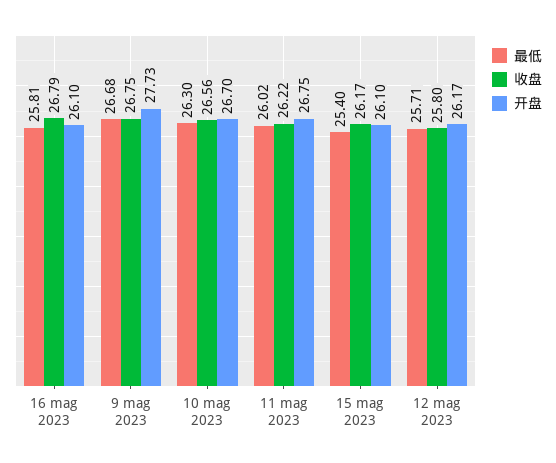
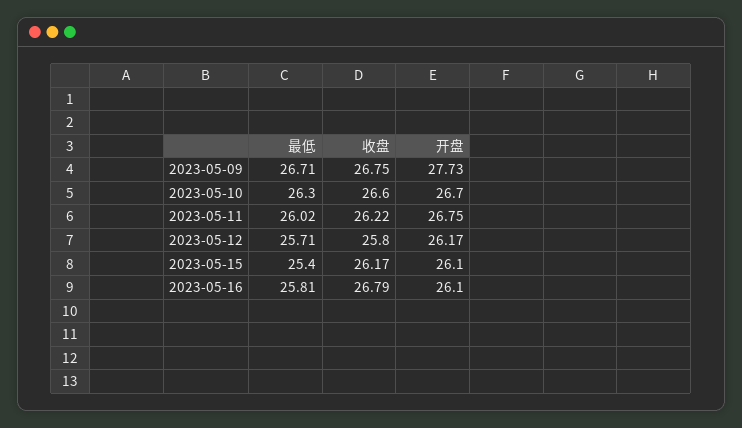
  {
    "最低": {
      "16 mag 2023": 25.81,
-     "9 mag 2023": 26.68,
+     "9 mag 2023": 26.71,
      "10 mag 2023": 26.3,
      "11 mag 2023": 26.02,
      "15 mag 2023": 25.4,
      "12 mag 2023": 25.71
    },
    "收盘": {
      "16 mag 2023": 26.79,
      "9 mag 2023": 26.75,
-     "10 mag 2023": 26.56,
+     "10 mag 2023": 26.6,
      "11 mag 2023": 26.22,
      "15 mag 2023": 26.17,
      "12 mag 2023": 25.8
    },
    "开盘": {
      "16 mag 2023": 26.1,
      "9 mag 2023": 27.73,
      "10 mag 2023": 26.7,
      "11 mag 2023": 26.75,
      "15 mag 2023": 26.1,
      "12 mag 2023": 26.17
    }
  }

